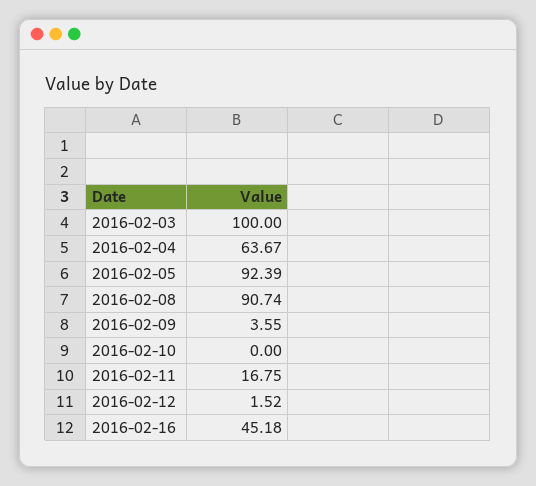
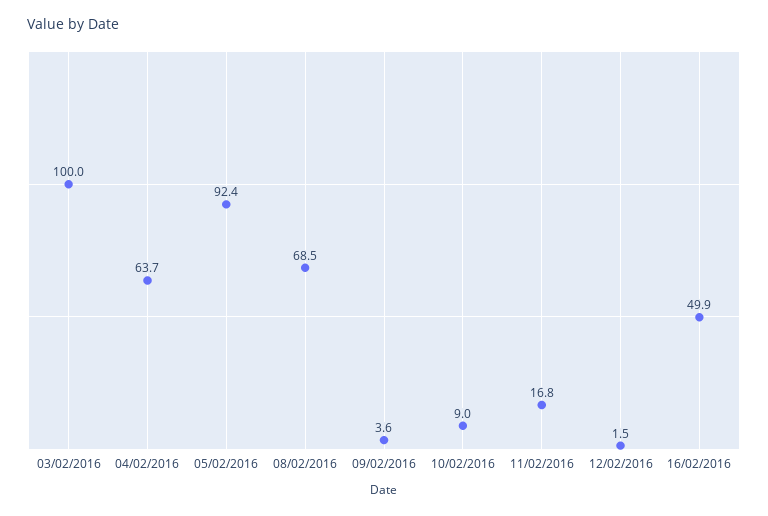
  {
    "2016-02-03": 100,
    "2016-02-04": 63.67,
    "2016-02-05": 92.39,
-   "2016-02-08": 90.74,
+   "2016-02-08": 68.5,
    "2016-02-09": 3.55,
-   "2016-02-10": 0,
+   "2016-02-10": 9,
    "2016-02-11": 16.75,
    "2016-02-12": 1.52,
-   "2016-02-16": 45.18
+   "2016-02-16": 49.9
  }

